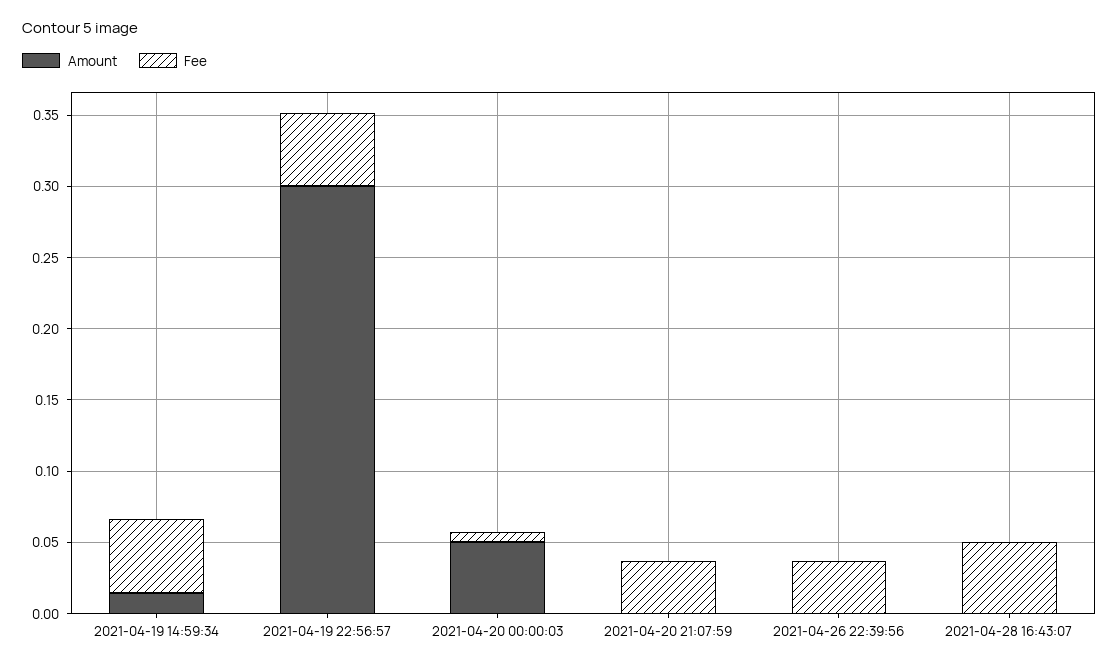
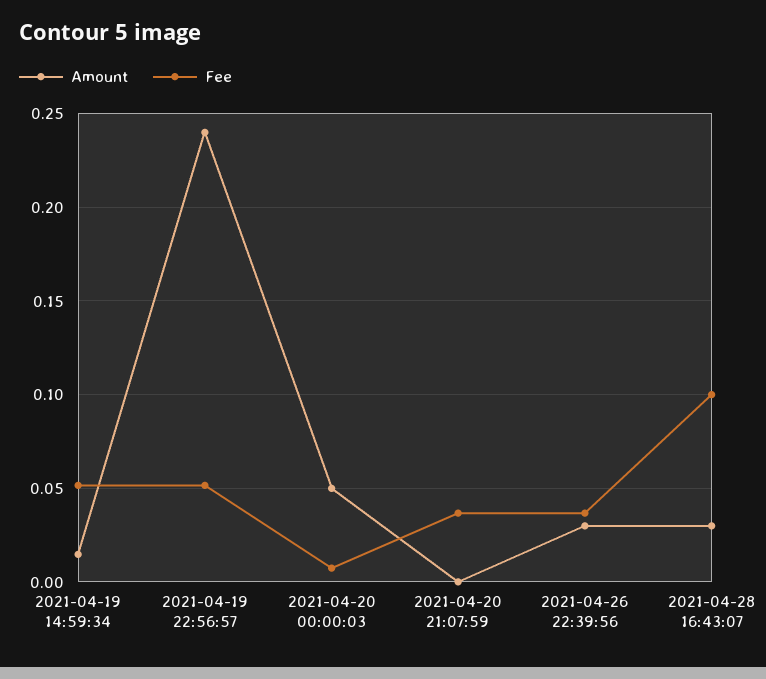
  {
    "Amount": {
      "2021-04-19 14:59:34": 0.015,
-     "2021-04-19 22:56:57": 0.3,
+     "2021-04-19 22:56:57": 0.24,
      "2021-04-20 00:00:03": 0.05,
      "2021-04-20 21:07:59": 0,
-     "2021-04-26 22:39:56": 0,
+     "2021-04-26 22:39:56": 0.03,
-     "2021-04-28 16:43:07": 0
+     "2021-04-28 16:43:07": 0.03
    },
    "Fee": {
      "2021-04-19 14:59:34": 0.05,
      "2021-04-19 22:56:57": 0.05,
      "2021-04-20 00:00:03": 0.005,
      "2021-04-20 21:07:59": 0.035,
      "2021-04-26 22:39:56": 0.035,
-     "2021-04-28 16:43:07": 0.05
+     "2021-04-28 16:43:07": 0.1
    }
  }

